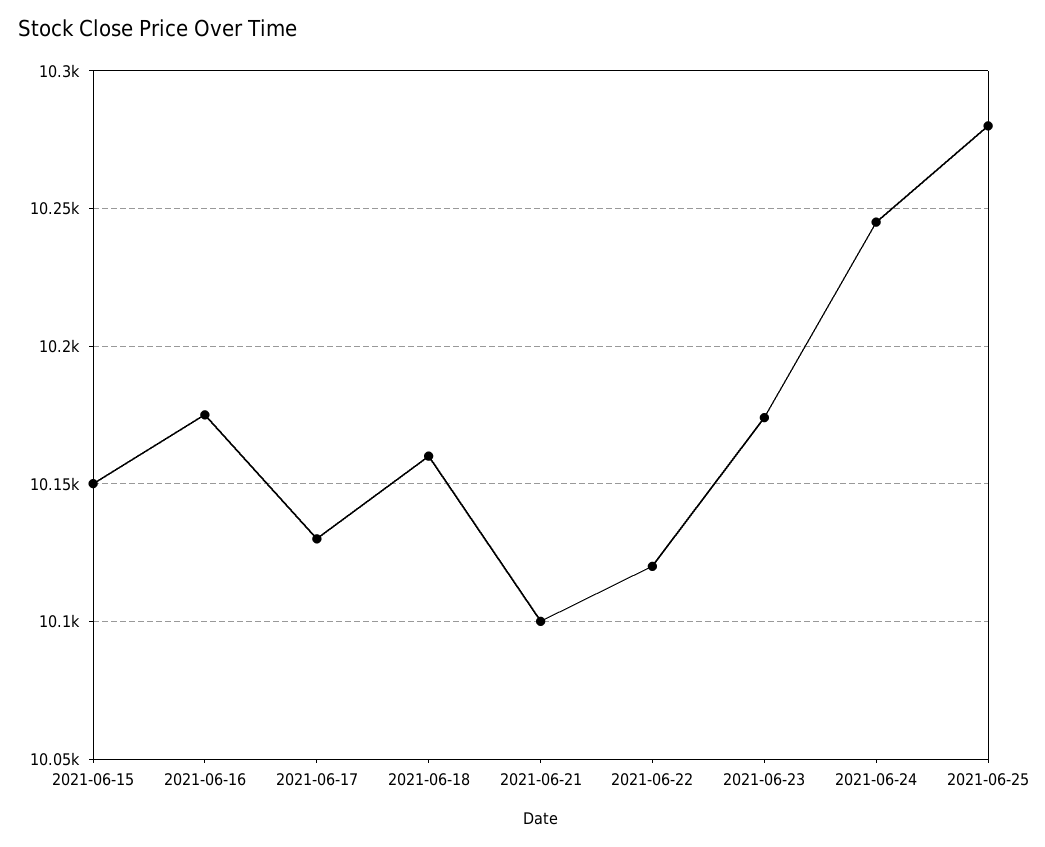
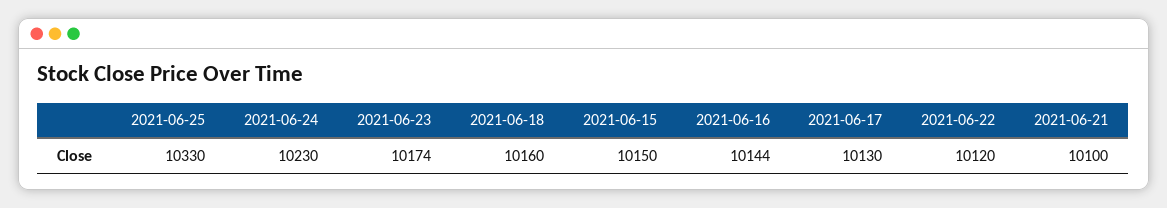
  {
    "2021-06-15": 10150,
-   "2021-06-16": 10175,
+   "2021-06-16": 10144,
    "2021-06-17": 10130,
    "2021-06-18": 10160,
    "2021-06-21": 10100,
    "2021-06-22": 10120,
    "2021-06-23": 10174,
-   "2021-06-24": 10245,
+   "2021-06-24": 10230,
-   "2021-06-25": 10280
+   "2021-06-25": 10330
  }

